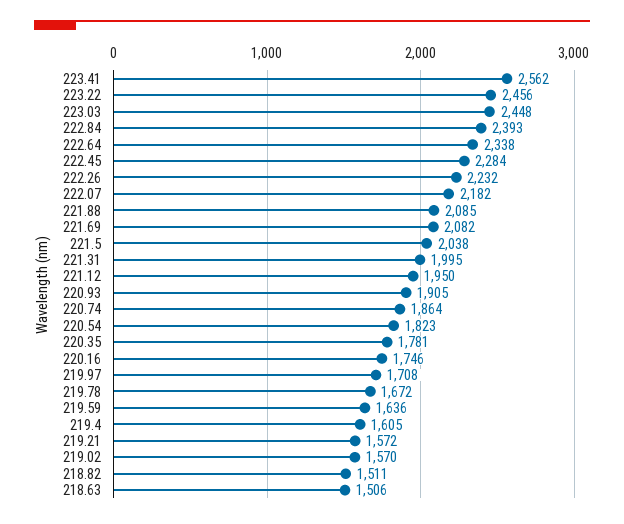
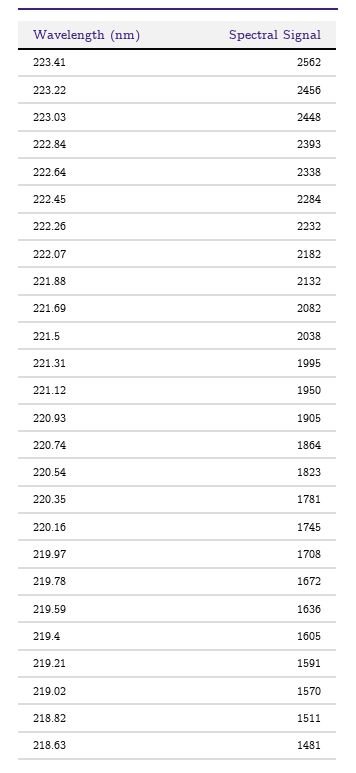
  {
    "223.41": 2562,
    "223.22": 2456,
    "223.03": 2448,
    "222.84": 2393,
    "222.64": 2338,
    "222.45": 2284,
    "222.26": 2232,
    "222.07": 2182,
-   "221.88": 2085,
+   "221.88": 2132,
    "221.69": 2082,
    "221.5": 2038,
    "221.31": 1995,
    "221.12": 1950,
    "220.93": 1905,
    "220.74": 1864,
    "220.54": 1823,
    "220.35": 1781,
-   "220.16": 1746,
+   "220.16": 1745,
    "219.97": 1708,
    "219.78": 1672,
    "219.59": 1636,
    "219.4": 1605,
-   "219.21": 1572,
+   "219.21": 1591,
    "219.02": 1570,
    "218.82": 1511,
-   "218.63": 1506
+   "218.63": 1481
  }

